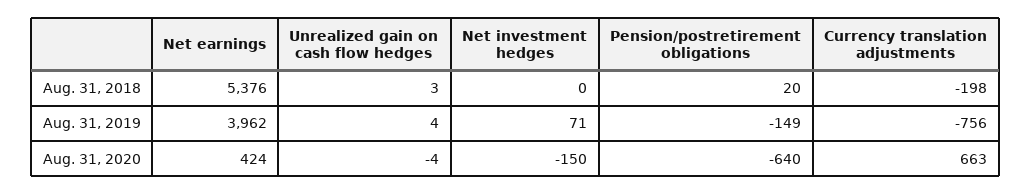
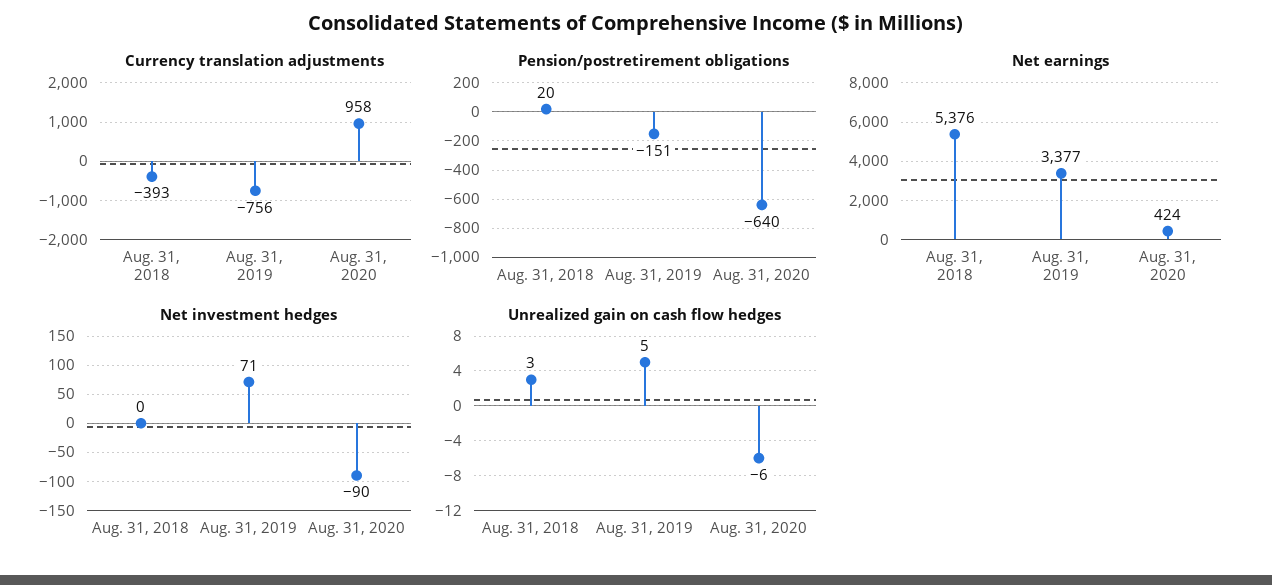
  {
    "Net earnings": {
      "Aug. 31, 2018": 5376,
-     "Aug. 31, 2019": 3962,
+     "Aug. 31, 2019": 3377,
      "Aug. 31, 2020": 424
    },
    "Unrealized gain on cash flow hedges": {
      "Aug. 31, 2018": 3,
-     "Aug. 31, 2019": 4,
+     "Aug. 31, 2019": 5,
-     "Aug. 31, 2020": -4
+     "Aug. 31, 2020": -6
    },
    "Net investment hedges": {
      "Aug. 31, 2018": 0,
      "Aug. 31, 2019": 71,
-     "Aug. 31, 2020": -150
+     "Aug. 31, 2020": -90
    },
    "Pension/postretirement obligations": {
      "Aug. 31, 2018": 20,
-     "Aug. 31, 2019": -149,
+     "Aug. 31, 2019": -151,
      "Aug. 31, 2020": -640
    },
    "Currency translation adjustments": {
-     "Aug. 31, 2018": -198,
+     "Aug. 31, 2018": -393,
      "Aug. 31, 2019": -756,
-     "Aug. 31, 2020": 663
+     "Aug. 31, 2020": 958
    }
  }

